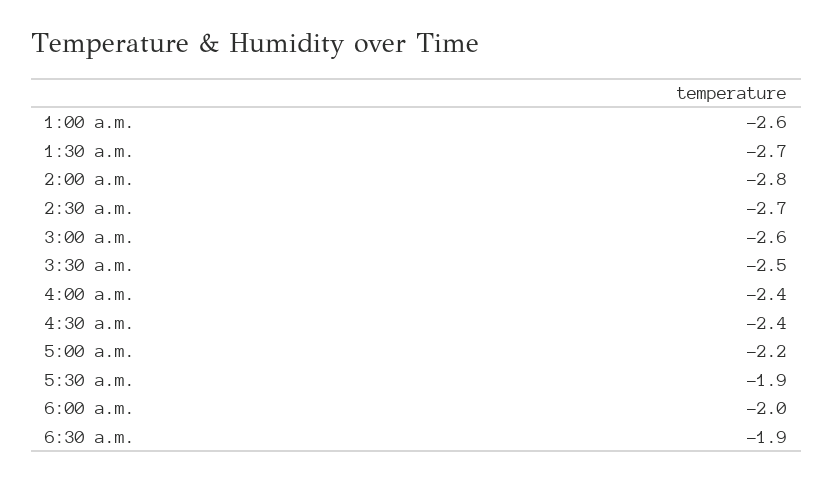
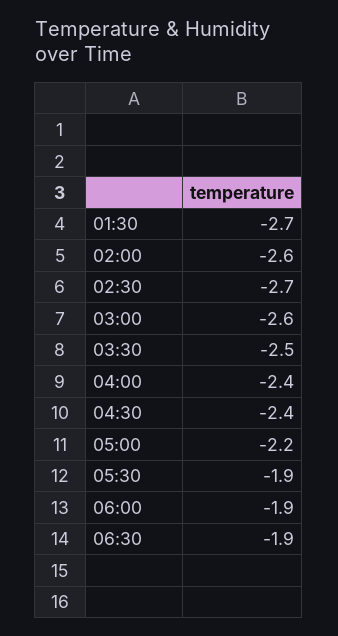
  {
-   "1:00 a.m.": -2.6,
    "1:30 a.m.": -2.7,
-   "2:00 a.m.": -2.8,
+   "2:00 a.m.": -2.6,
    "2:30 a.m.": -2.7,
    "3:00 a.m.": -2.6,
    "3:30 a.m.": -2.5,
    "4:00 a.m.": -2.4,
    "4:30 a.m.": -2.4,
    "5:00 a.m.": -2.2,
    "5:30 a.m.": -1.9,
-   "6:00 a.m.": -2,
+   "6:00 a.m.": -1.9,
    "6:30 a.m.": -1.9
  }

